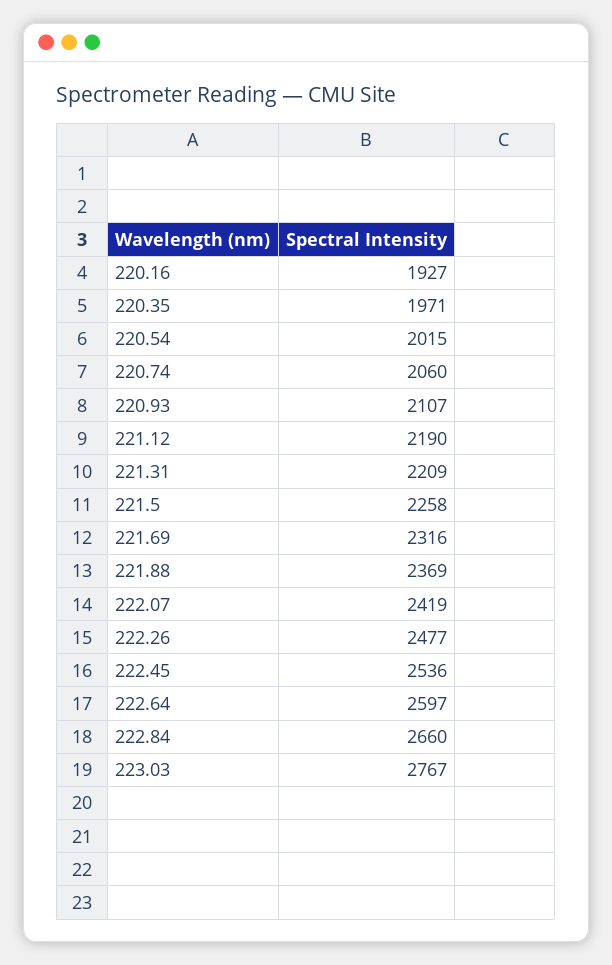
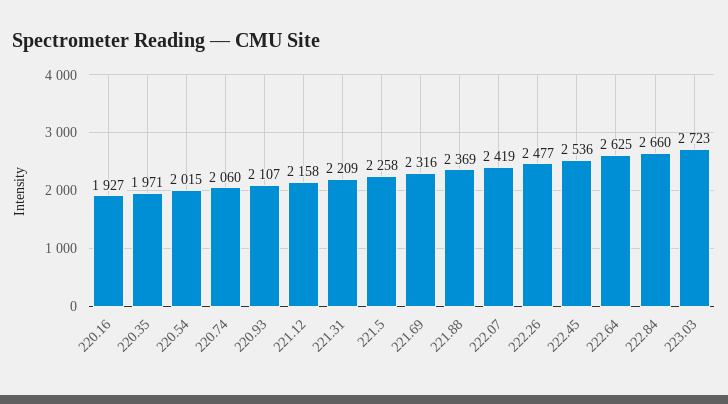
  {
    "220.16": 1927,
    "220.35": 1971,
    "220.54": 2015,
    "220.74": 2060,
    "220.93": 2107,
-   "221.12": 2190,
+   "221.12": 2158,
    "221.31": 2209,
    "221.5": 2258,
    "221.69": 2316,
    "221.88": 2369,
    "222.07": 2419,
    "222.26": 2477,
    "222.45": 2536,
-   "222.64": 2597,
+   "222.64": 2625,
    "222.84": 2660,
-   "223.03": 2767
+   "223.03": 2723
  }

